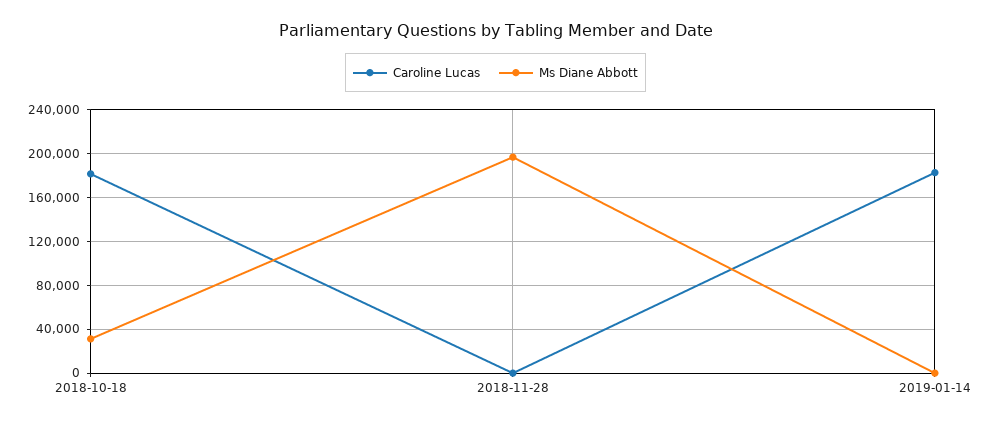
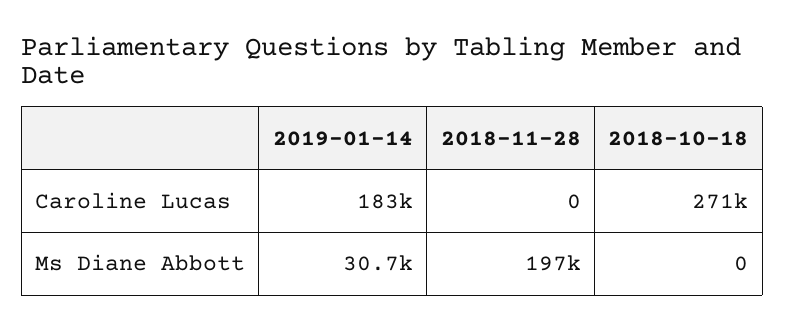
  {
    "Caroline Lucas": {
-     "2018-10-18": 180000,
+     "2018-10-18": 271000,
      "2018-11-28": 0,
      "2019-01-14": 183000
    },
    "Ms Diane Abbott": {
-     "2018-10-18": 30000,
+     "2018-10-18": 0,
      "2018-11-28": 197000,
-     "2019-01-14": 0
+     "2019-01-14": 30700
    }
  }

